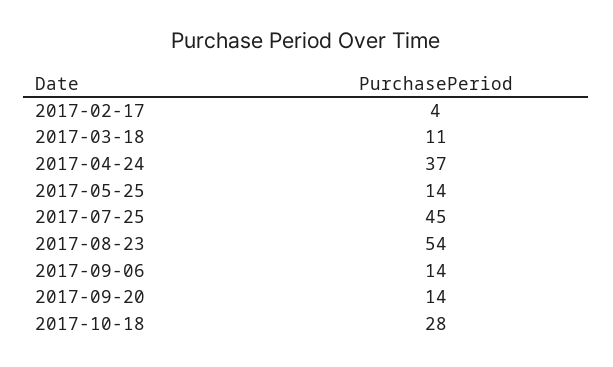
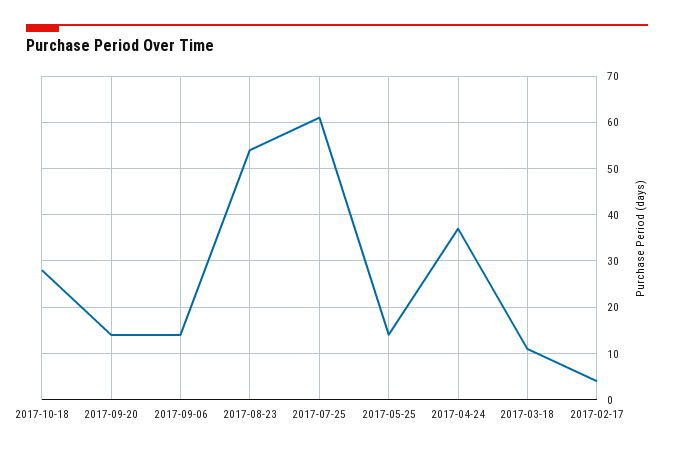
  {
    "2017-02-17": 4,
    "2017-03-18": 11,
    "2017-04-24": 37,
    "2017-05-25": 14,
-   "2017-07-25": 45,
+   "2017-07-25": 60,
    "2017-08-23": 54,
    "2017-09-06": 14,
    "2017-09-20": 14,
    "2017-10-18": 28
  }

